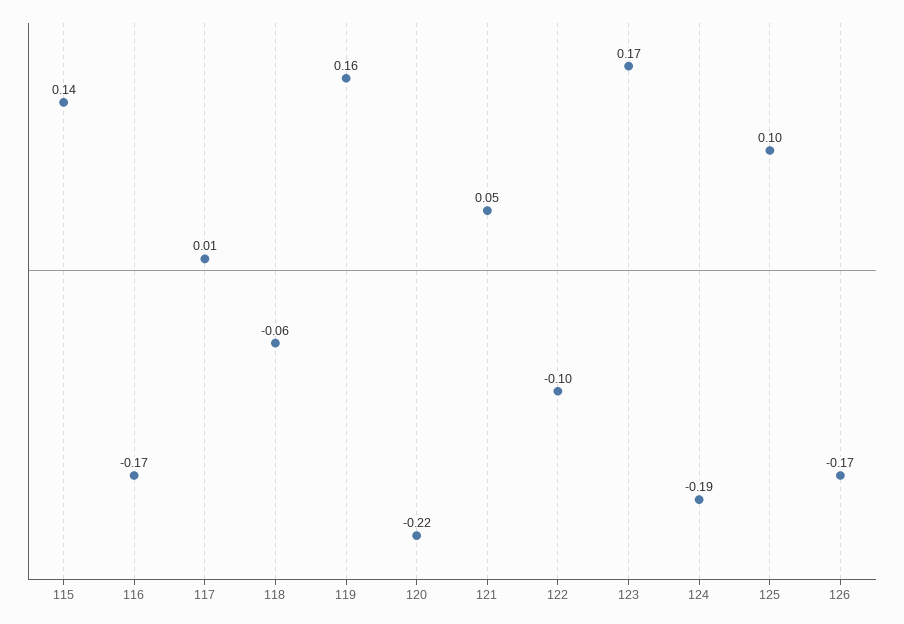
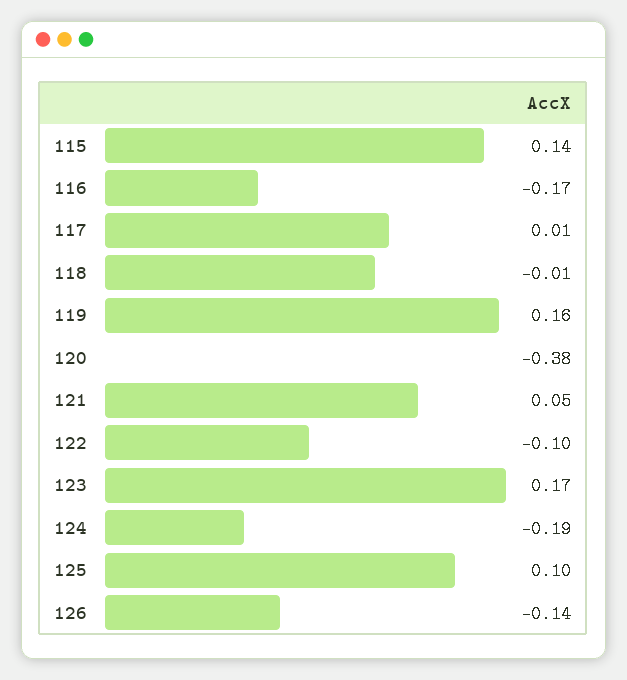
  {
    "115": 0.14,
    "116": -0.17,
    "117": 0.01,
-   "118": -0.06,
+   "118": -0.01,
    "119": 0.16,
-   "120": -0.22,
+   "120": -0.38,
    "121": 0.05,
    "122": -0.1,
    "123": 0.17,
    "124": -0.19,
    "125": 0.1,
-   "126": -0.17
+   "126": -0.14
  }

